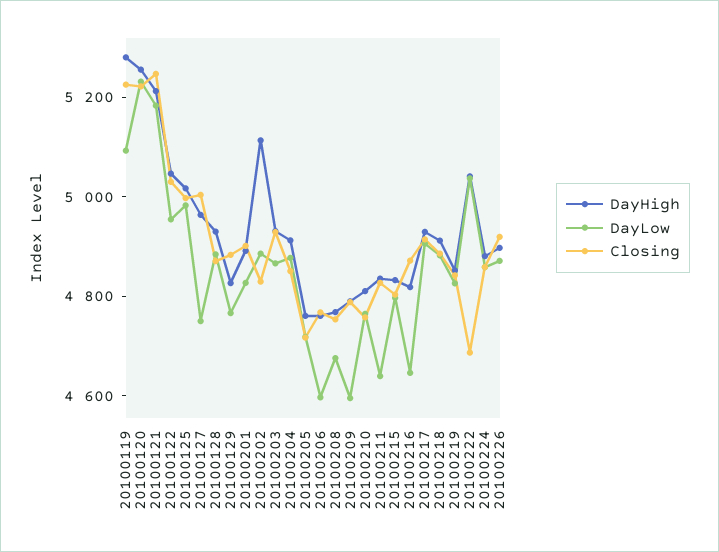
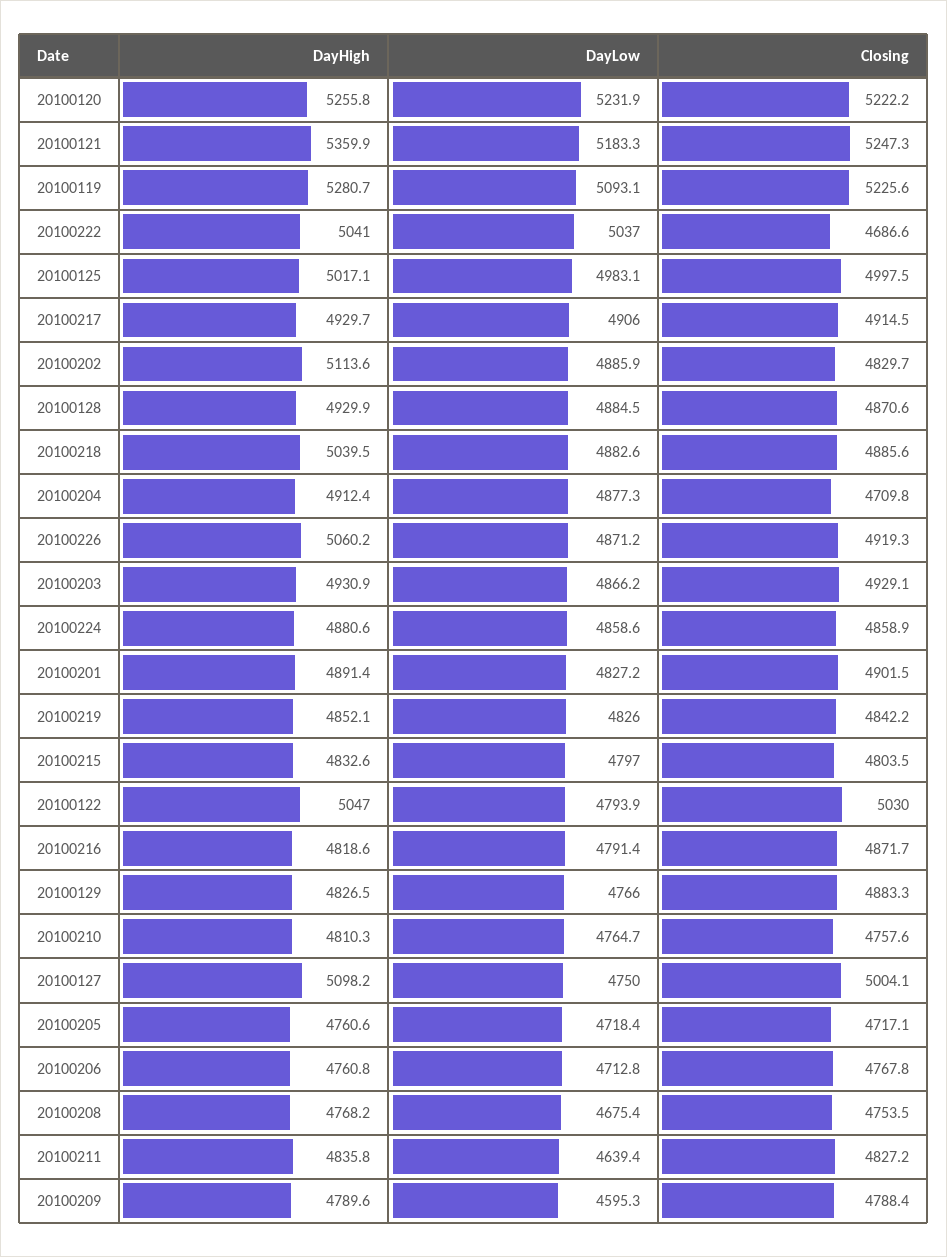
  {
    "DayHigh": {
      "20100119": 5280.7,
      "20100120": 5255.8,
-     "20100121": 5200,
+     "20100121": 5359.9,
      "20100122": 5047,
      "20100125": 5017.1,
-     "20100127": 4950,
+     "20100127": 5098.2,
      "20100128": 4929.9,
      "20100129": 4826.5,
      "20100201": 4891.4,
      "20100202": 5113.6,
      "20100203": 4930.9,
      "20100204": 4912.4,
      "20100205": 4760.6,
      "20100206": 4760.8,
      "20100208": 4768.2,
      "20100209": 4789.6,
      "20100210": 4810.3,
      "20100211": 4835.8,
      "20100215": 4832.6,
      "20100216": 4818.6,
      "20100217": 4929.7,
-     "20100218": 4900,
+     "20100218": 5039.5,
      "20100219": 4852.1,
      "20100222": 5041,
      "20100224": 4880.6,
-     "20100226": 4900
+     "20100226": 5060.2
    },
    "DayLow": {
      "20100119": 5093.1,
      "20100120": 5231.9,
      "20100121": 5183.3,
-     "20100122": 4950,
+     "20100122": 4793.9,
      "20100125": 4983.1,
      "20100127": 4750,
      "20100128": 4884.5,
      "20100129": 4766,
      "20100201": 4827.2,
      "20100202": 4885.9,
      "20100203": 4866.2,
      "20100204": 4877.3,
      "20100205": 4718.4,
-     "20100206": 4600,
+     "20100206": 4712.8,
      "20100208": 4675.4,
      "20100209": 4595.3,
      "20100210": 4764.7,
      "20100211": 4639.4,
      "20100215": 4797,
-     "20100216": 4650,
+     "20100216": 4791.4,
      "20100217": 4906,
      "20100218": 4882.6,
      "20100219": 4826,
      "20100222": 5037,
      "20100224": 4858.6,
      "20100226": 4871.2
    },
    "Closing": {
      "20100119": 5225.6,
      "20100120": 5222.2,
      "20100121": 5247.3,
      "20100122": 5030,
      "20100125": 4997.5,
      "20100127": 5004.1,
      "20100128": 4870.6,
      "20100129": 4883.3,
      "20100201": 4901.5,
      "20100202": 4829.7,
      "20100203": 4929.1,
-     "20100204": 4850,
+     "20100204": 4709.8,
      "20100205": 4717.1,
      "20100206": 4767.8,
      "20100208": 4753.5,
      "20100209": 4788.4,
      "20100210": 4757.6,
      "20100211": 4827.2,
      "20100215": 4803.5,
      "20100216": 4871.7,
      "20100217": 4914.5,
      "20100218": 4885.6,
      "20100219": 4842.2,
      "20100222": 4686.6,
      "20100224": 4858.9,
      "20100226": 4919.3
    }
  }

